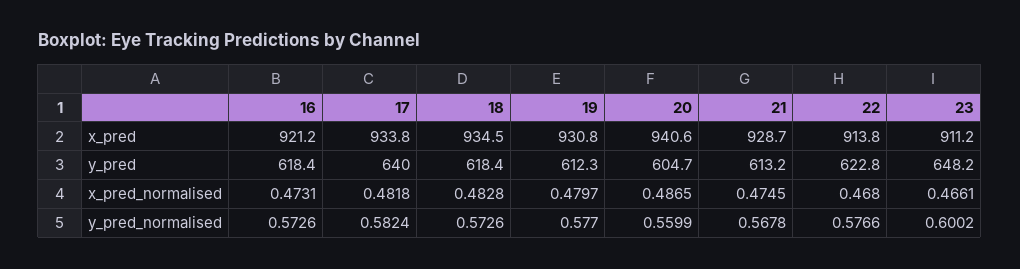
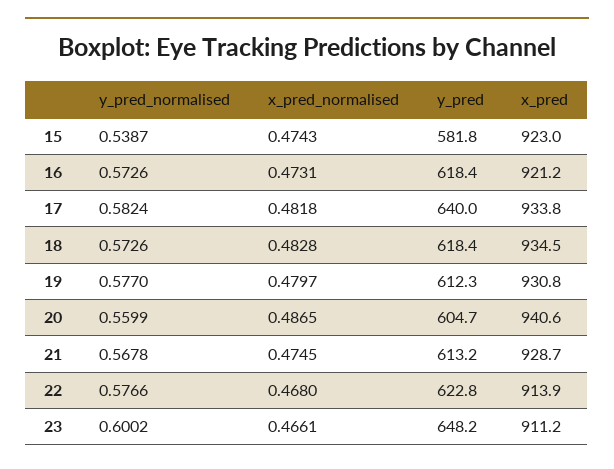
  {
    "16": {
      "x_pred": 921.2,
      "y_pred": 618.4,
      "x_pred_normalised": 0.4731,
      "y_pred_normalised": 0.5726
    },
    "17": {
      "x_pred": 933.8,
      "y_pred": 640,
      "x_pred_normalised": 0.4818,
      "y_pred_normalised": 0.5824
    },
    "18": {
      "x_pred": 934.5,
      "y_pred": 618.4,
      "x_pred_normalised": 0.4828,
      "y_pred_normalised": 0.5726
    },
    "19": {
      "x_pred": 930.8,
      "y_pred": 612.3,
      "x_pred_normalised": 0.4797,
      "y_pred_normalised": 0.577
    },
    "20": {
      "x_pred": 940.6,
      "y_pred": 604.7,
      "x_pred_normalised": 0.4865,
      "y_pred_normalised": 0.5599
    },
    "21": {
      "x_pred": 928.7,
      "y_pred": 613.2,
      "x_pred_normalised": 0.4745,
      "y_pred_normalised": 0.5678
    },
    "22": {
-     "x_pred": 913.8,
+     "x_pred": 913.9,
      "y_pred": 622.8,
      "x_pred_normalised": 0.468,
      "y_pred_normalised": 0.5766
    },
    "23": {
      "x_pred": 911.2,
      "y_pred": 648.2,
      "x_pred_normalised": 0.4661,
      "y_pred_normalised": 0.6002
-   }
+   },
+   "15": {
+     "y_pred_normalised": 0.5387,
+     "x_pred_normalised": 0.4743,
+     "y_pred": 581.8,
+     "x_pred": 923
+   }
  }

